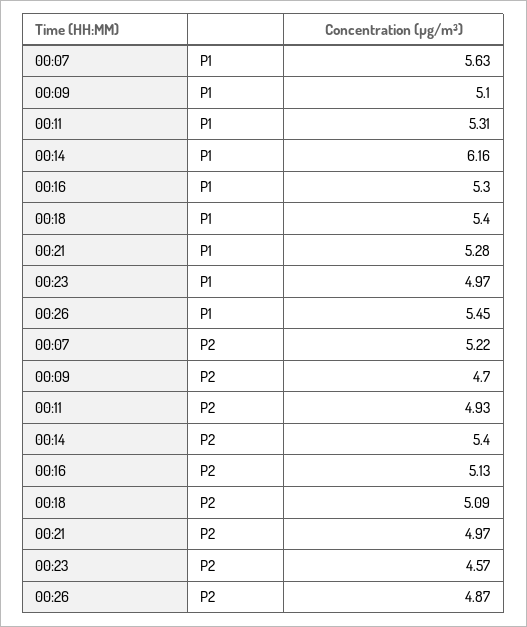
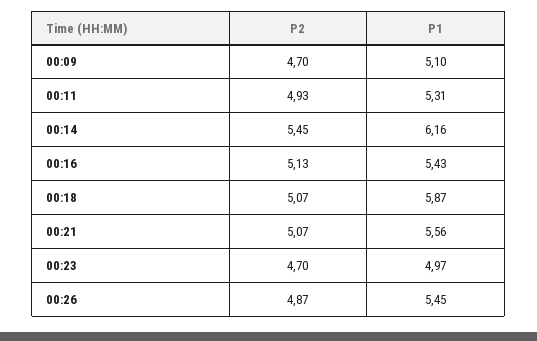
  {
-   "00:07": {
-     "P1": 5.63,
-     "P2": 5.22
-   },
    "00:09": {
      "P1": 5.1,
      "P2": 4.7
    },
    "00:11": {
      "P1": 5.31,
      "P2": 4.93
    },
    "00:14": {
      "P1": 6.16,
-     "P2": 5.4
+     "P2": 5.45
    },
    "00:16": {
-     "P1": 5.3,
+     "P1": 5.43,
      "P2": 5.13
    },
    "00:18": {
-     "P1": 5.4,
+     "P1": 5.87,
-     "P2": 5.09
+     "P2": 5.07
    },
    "00:21": {
-     "P1": 5.28,
+     "P1": 5.56,
-     "P2": 4.97
+     "P2": 5.07
    },
    "00:23": {
      "P1": 4.97,
-     "P2": 4.57
+     "P2": 4.7
    },
    "00:26": {
      "P1": 5.45,
      "P2": 4.87
    }
  }

